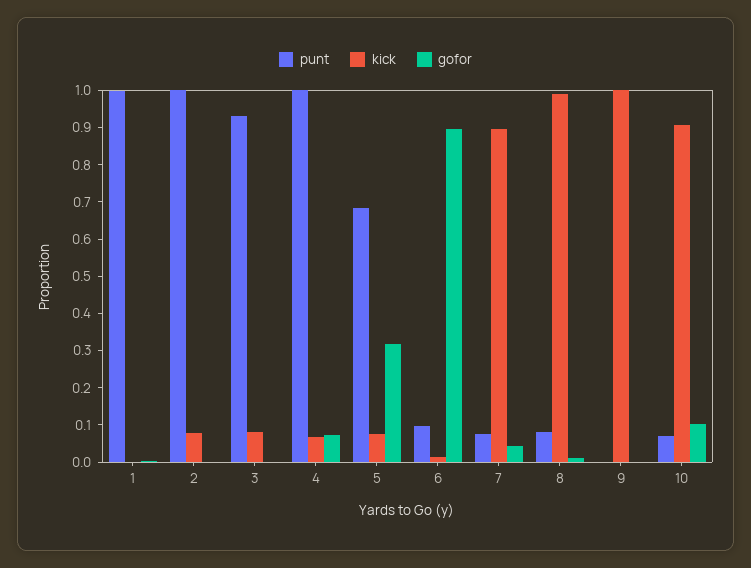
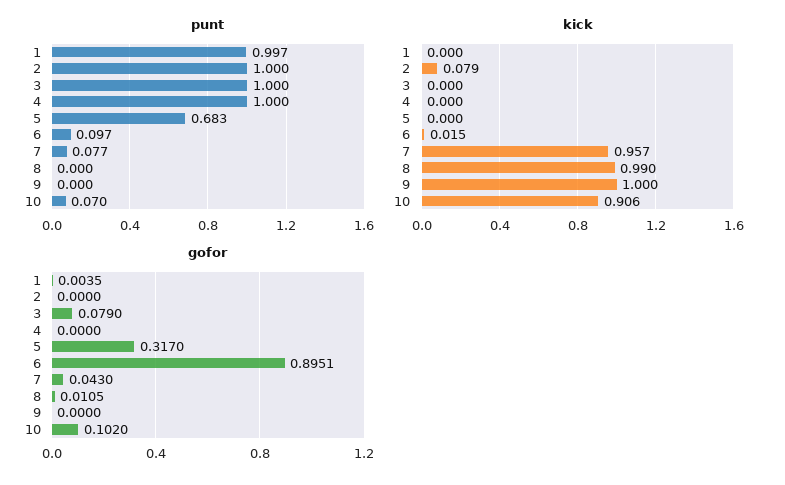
  {
    "punt": {
      "1": 0.997,
      "2": 1,
-     "3": 0.925,
+     "3": 1,
      "4": 1,
      "5": 0.683,
      "6": 0.097,
      "7": 0.077,
-     "8": 0.075,
+     "8": 0,
      "9": 0,
      "10": 0.07
    },
    "kick": {
      "1": 0,
      "2": 0.079,
-     "3": 0.075,
+     "3": 0,
-     "4": 0.075,
+     "4": 0,
-     "5": 0.075,
+     "5": 0,
      "6": 0.015,
-     "7": 0.9,
+     "7": 0.957,
      "8": 0.99,
      "9": 1,
      "10": 0.906
    },
    "gofor": {
      "1": 0.0035,
      "2": 0,
-     "3": 0,
+     "3": 0.079,
-     "4": 0.075,
+     "4": 0,
      "5": 0.317,
      "6": 0.8951,
      "7": 0.043,
      "8": 0.0105,
      "9": 0,
      "10": 0.102
    }
  }

